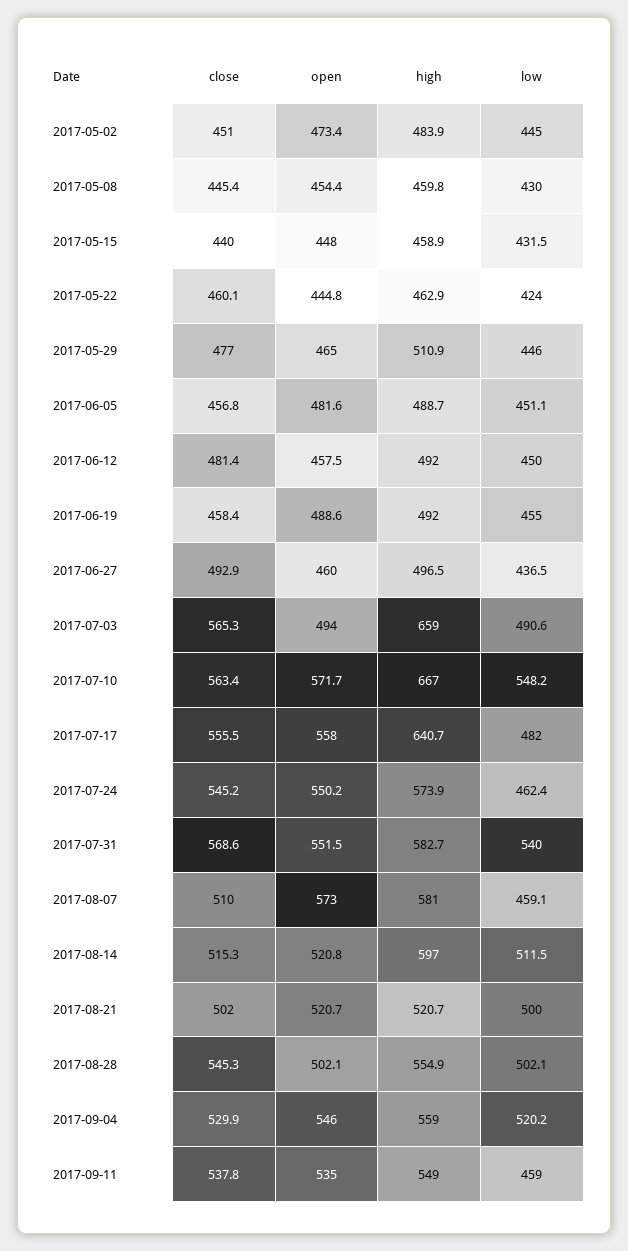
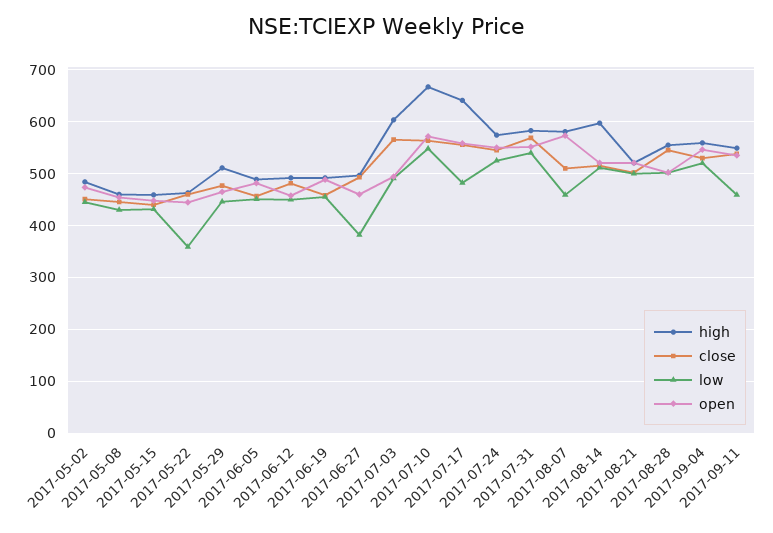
  {
    "close": {
      "2017-05-02": 451,
      "2017-05-08": 445.4,
      "2017-05-15": 440,
      "2017-05-22": 460.1,
      "2017-05-29": 477,
      "2017-06-05": 456.8,
      "2017-06-12": 481.4,
      "2017-06-19": 458.4,
      "2017-06-27": 492.9,
      "2017-07-03": 565.3,
      "2017-07-10": 563.4,
      "2017-07-17": 555.5,
      "2017-07-24": 545.2,
      "2017-07-31": 568.6,
      "2017-08-07": 510,
      "2017-08-14": 515.3,
      "2017-08-21": 502,
      "2017-08-28": 545.3,
      "2017-09-04": 529.9,
      "2017-09-11": 537.8
    },
    "open": {
      "2017-05-02": 473.4,
      "2017-05-08": 454.4,
      "2017-05-15": 448,
      "2017-05-22": 444.8,
      "2017-05-29": 465,
      "2017-06-05": 481.6,
      "2017-06-12": 457.5,
      "2017-06-19": 488.6,
      "2017-06-27": 460,
      "2017-07-03": 494,
      "2017-07-10": 571.7,
      "2017-07-17": 558,
      "2017-07-24": 550.2,
      "2017-07-31": 551.5,
      "2017-08-07": 573,
      "2017-08-14": 520.8,
      "2017-08-21": 520.7,
      "2017-08-28": 502.1,
      "2017-09-04": 546,
      "2017-09-11": 535
    },
    "high": {
      "2017-05-02": 483.9,
      "2017-05-08": 459.8,
      "2017-05-15": 458.9,
      "2017-05-22": 462.9,
      "2017-05-29": 510.9,
      "2017-06-05": 488.7,
      "2017-06-12": 492,
      "2017-06-19": 492,
      "2017-06-27": 496.5,
-     "2017-07-03": 659,
+     "2017-07-03": 600,
      "2017-07-10": 667,
      "2017-07-17": 640.7,
      "2017-07-24": 573.9,
      "2017-07-31": 582.7,
      "2017-08-07": 581,
      "2017-08-14": 597,
      "2017-08-21": 520.7,
      "2017-08-28": 554.9,
      "2017-09-04": 559,
      "2017-09-11": 549
    },
    "low": {
      "2017-05-02": 445,
      "2017-05-08": 430,
      "2017-05-15": 431.5,
-     "2017-05-22": 424,
+     "2017-05-22": 360,
      "2017-05-29": 446,
      "2017-06-05": 451.1,
      "2017-06-12": 450,
      "2017-06-19": 455,
-     "2017-06-27": 436.5,
+     "2017-06-27": 380,
      "2017-07-03": 490.6,
      "2017-07-10": 548.2,
      "2017-07-17": 482,
-     "2017-07-24": 462.4,
+     "2017-07-24": 520,
      "2017-07-31": 540,
      "2017-08-07": 459.1,
      "2017-08-14": 511.5,
      "2017-08-21": 500,
      "2017-08-28": 502.1,
      "2017-09-04": 520.2,
      "2017-09-11": 459
    }
  }

